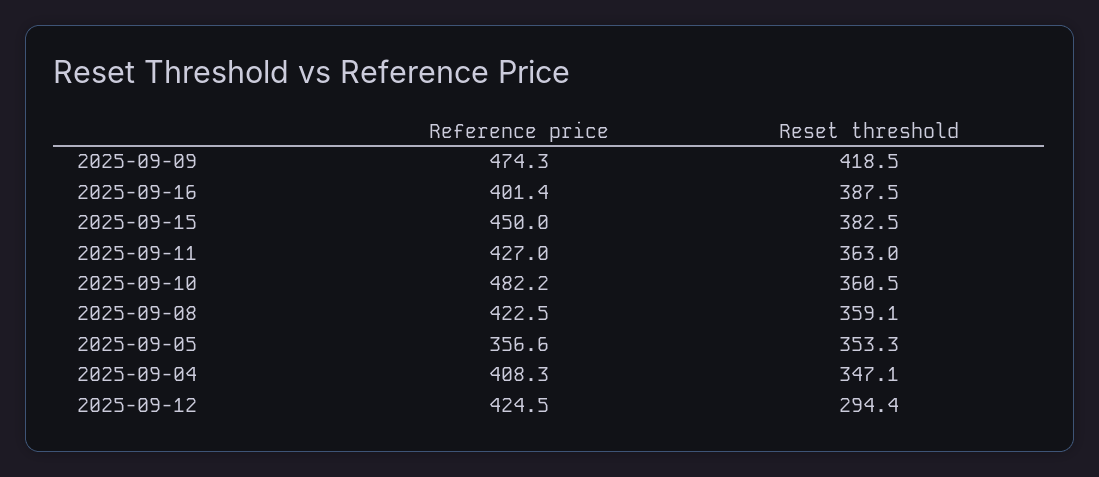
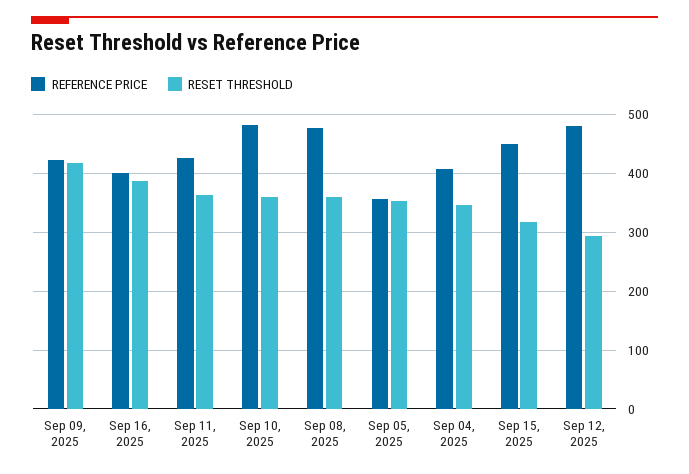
  {
    "Reference price": {
-     "2025-09-09": 474.3,
+     "2025-09-09": 420,
      "2025-09-16": 401.4,
      "2025-09-15": 450,
      "2025-09-11": 427,
      "2025-09-10": 482.2,
-     "2025-09-08": 422.5,
+     "2025-09-08": 480,
      "2025-09-05": 356.6,
      "2025-09-04": 408.3,
-     "2025-09-12": 424.5
+     "2025-09-12": 480
    },
    "Reset threshold": {
      "2025-09-09": 418.5,
      "2025-09-16": 387.5,
-     "2025-09-15": 382.5,
+     "2025-09-15": 320,
      "2025-09-11": 363,
      "2025-09-10": 360.5,
      "2025-09-08": 359.1,
      "2025-09-05": 353.3,
      "2025-09-04": 347.1,
      "2025-09-12": 294.4
    }
  }

